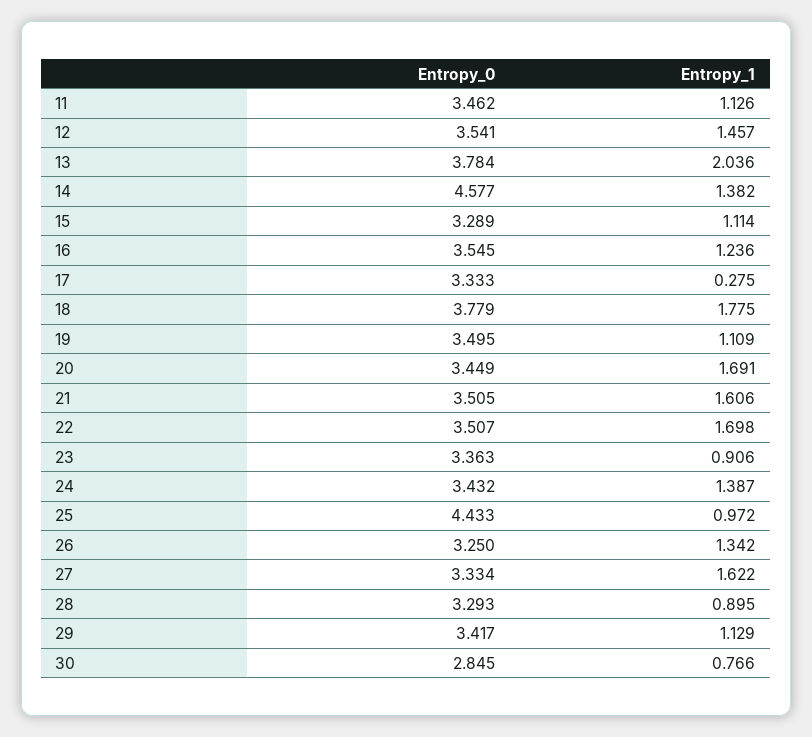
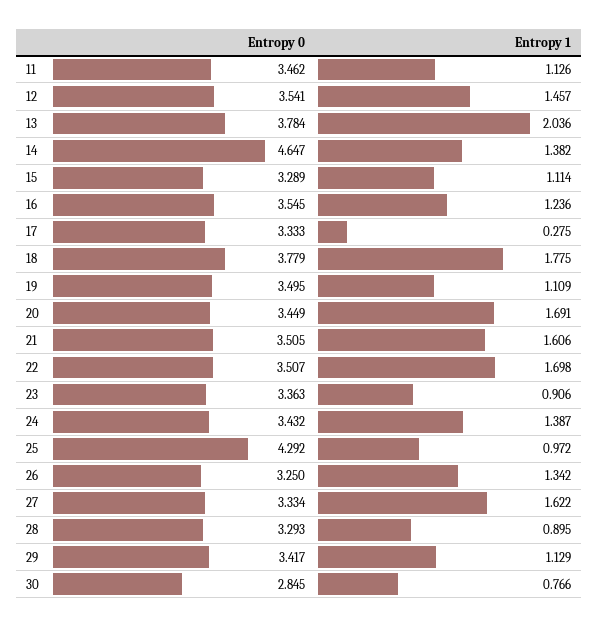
  {
    "Entropy_0": {
      "11": 3.462,
      "12": 3.541,
      "13": 3.784,
-     "14": 4.577,
+     "14": 4.647,
      "15": 3.289,
      "16": 3.545,
      "17": 3.333,
      "18": 3.779,
      "19": 3.495,
      "20": 3.449,
      "21": 3.505,
      "22": 3.507,
      "23": 3.363,
      "24": 3.432,
-     "25": 4.433,
+     "25": 4.292,
      "26": 3.25,
      "27": 3.334,
      "28": 3.293,
      "29": 3.417,
      "30": 2.845
    },
    "Entropy_1": {
      "11": 1.126,
      "12": 1.457,
      "13": 2.036,
      "14": 1.382,
      "15": 1.114,
      "16": 1.236,
      "17": 0.275,
      "18": 1.775,
      "19": 1.109,
      "20": 1.691,
      "21": 1.606,
      "22": 1.698,
      "23": 0.906,
      "24": 1.387,
      "25": 0.972,
      "26": 1.342,
      "27": 1.622,
      "28": 0.895,
      "29": 1.129,
      "30": 0.766
    }
  }

